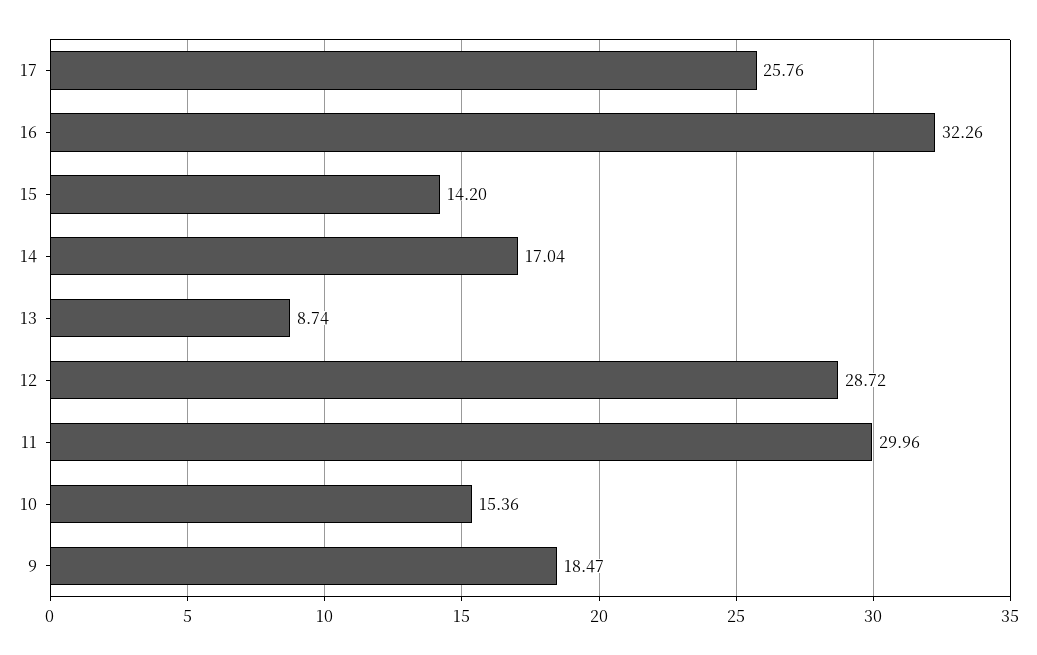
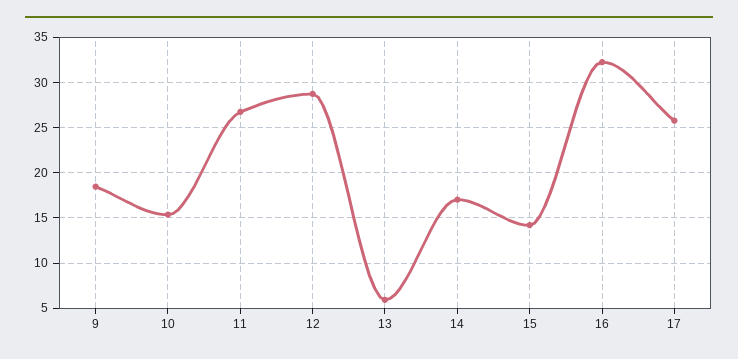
  {
    "17": 25.76,
    "16": 32.26,
    "15": 14.2,
    "14": 17.04,
-   "13": 8.74,
+   "13": 6,
    "12": 28.72,
-   "11": 29.96,
+   "11": 27,
    "10": 15.36,
    "9": 18.47
  }

